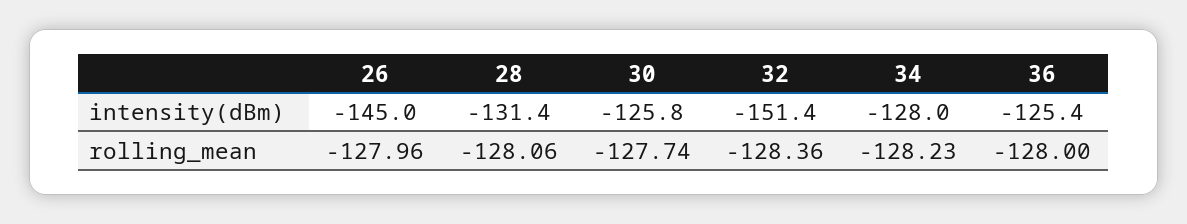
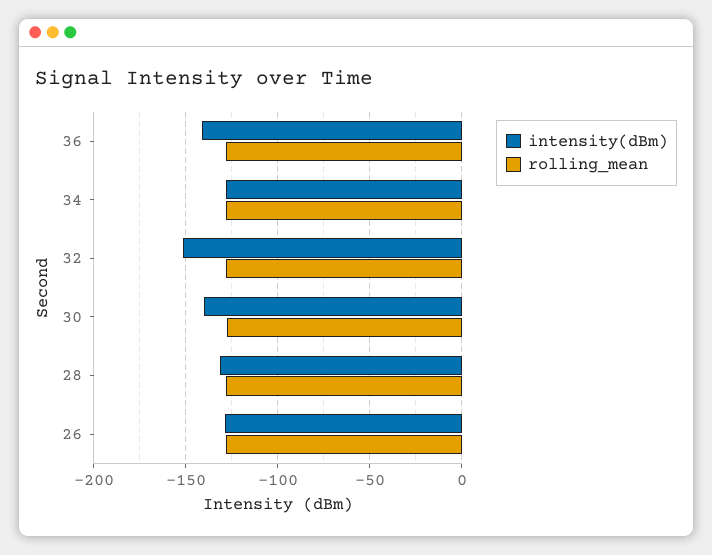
  {
    "intensity(dBm)": {
-     "26": -145,
+     "26": -130,
      "28": -131.4,
-     "30": -125.8,
+     "30": -140,
      "32": -151.4,
      "34": -128,
-     "36": -125.4
+     "36": -140
    },
    "rolling_mean": {
      "26": -127.96,
      "28": -128.06,
      "30": -127.74,
      "32": -128.36,
      "34": -128.23,
      "36": -128
    }
  }

